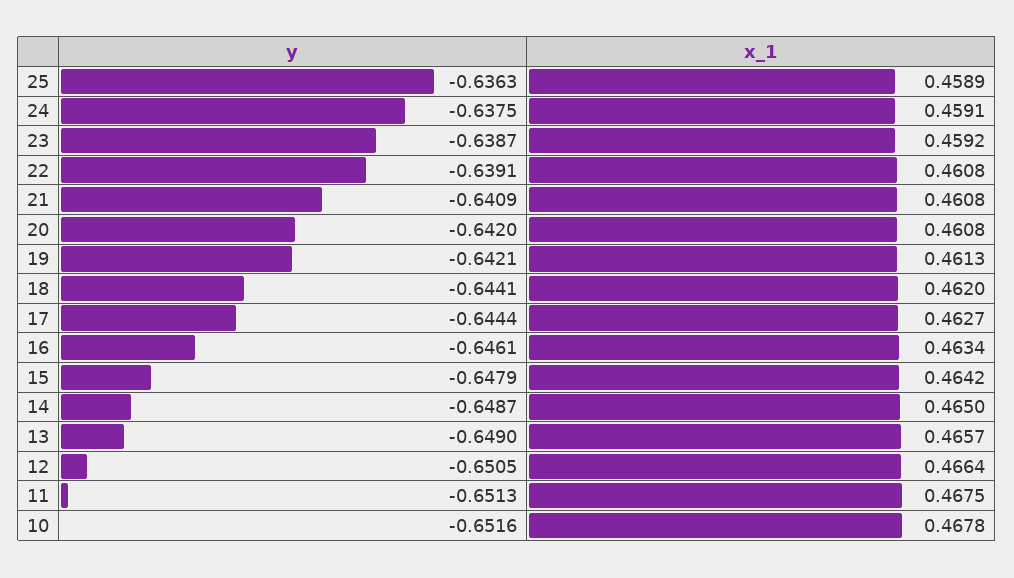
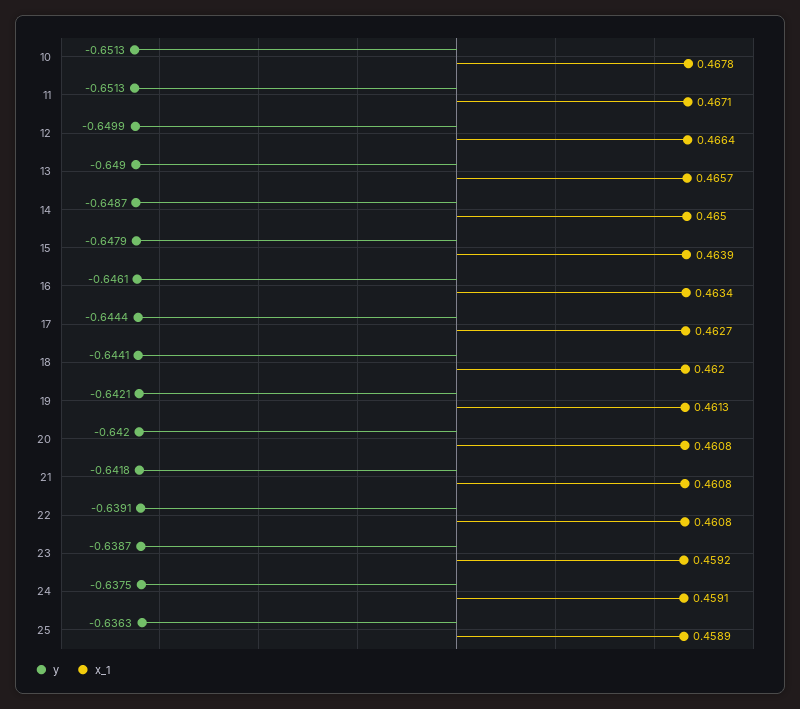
  {
    "y": {
      "25": -0.6363,
      "24": -0.6375,
      "23": -0.6387,
      "22": -0.6391,
-     "21": -0.6409,
+     "21": -0.6418,
      "20": -0.642,
      "19": -0.6421,
      "18": -0.6441,
      "17": -0.6444,
      "16": -0.6461,
      "15": -0.6479,
      "14": -0.6487,
      "13": -0.649,
-     "12": -0.6505,
+     "12": -0.6499,
      "11": -0.6513,
-     "10": -0.6516
+     "10": -0.6513
    },
    "x_1": {
      "25": 0.4589,
      "24": 0.4591,
      "23": 0.4592,
      "22": 0.4608,
      "21": 0.4608,
      "20": 0.4608,
      "19": 0.4613,
      "18": 0.462,
      "17": 0.4627,
      "16": 0.4634,
-     "15": 0.4642,
+     "15": 0.4639,
      "14": 0.465,
      "13": 0.4657,
      "12": 0.4664,
-     "11": 0.4675,
+     "11": 0.4671,
      "10": 0.4678
    }
  }

